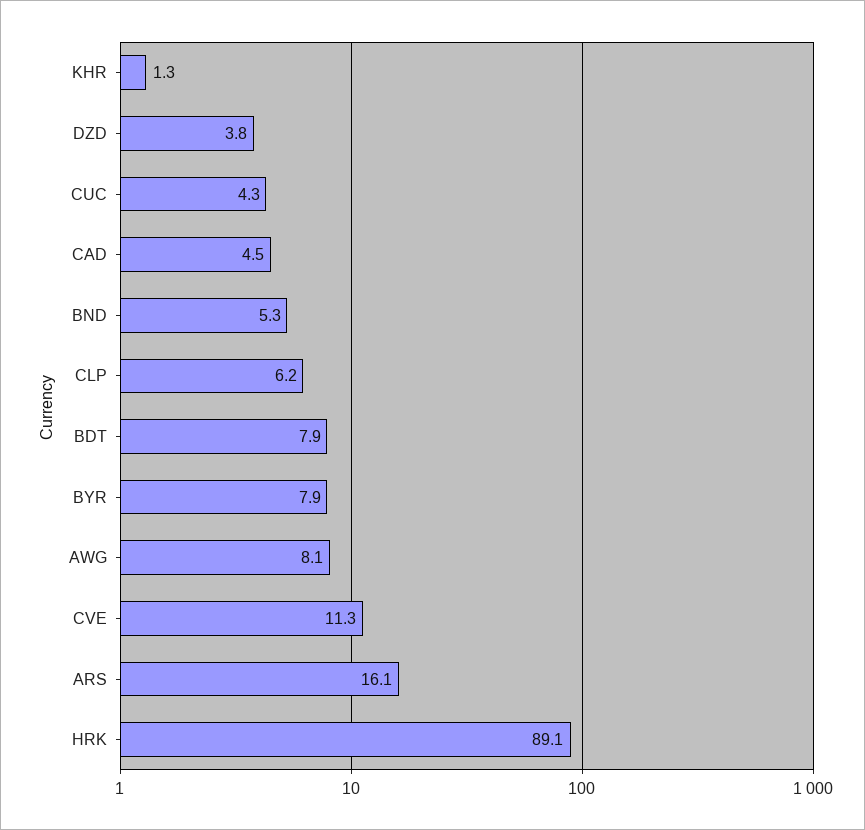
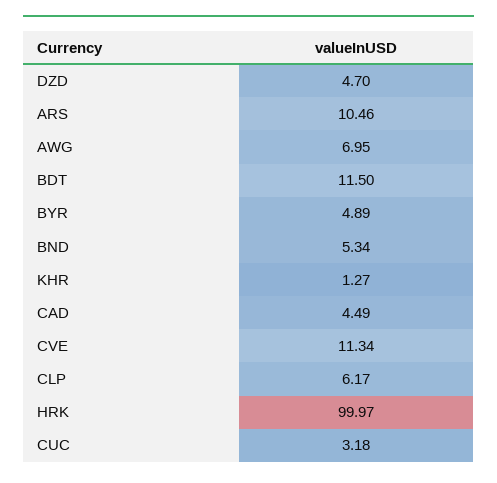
  {
    "KHR": 1.27,
-   "DZD": 3.8,
+   "DZD": 4.7,
-   "CUC": 4.3,
+   "CUC": 3.18,
    "CAD": 4.49,
    "BND": 5.34,
    "CLP": 6.17,
-   "BDT": 7.9,
+   "BDT": 11.5,
-   "BYR": 7.9,
+   "BYR": 4.89,
-   "AWG": 8.1,
+   "AWG": 6.95,
    "CVE": 11.34,
-   "ARS": 16.1,
+   "ARS": 10.46,
-   "HRK": 89.1
+   "HRK": 99.97
  }

